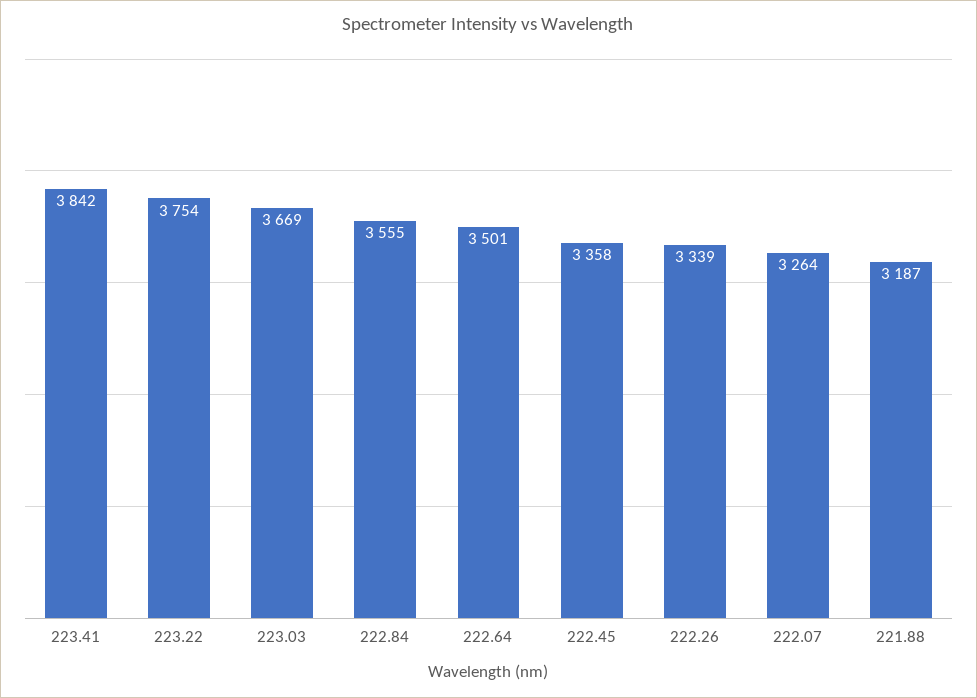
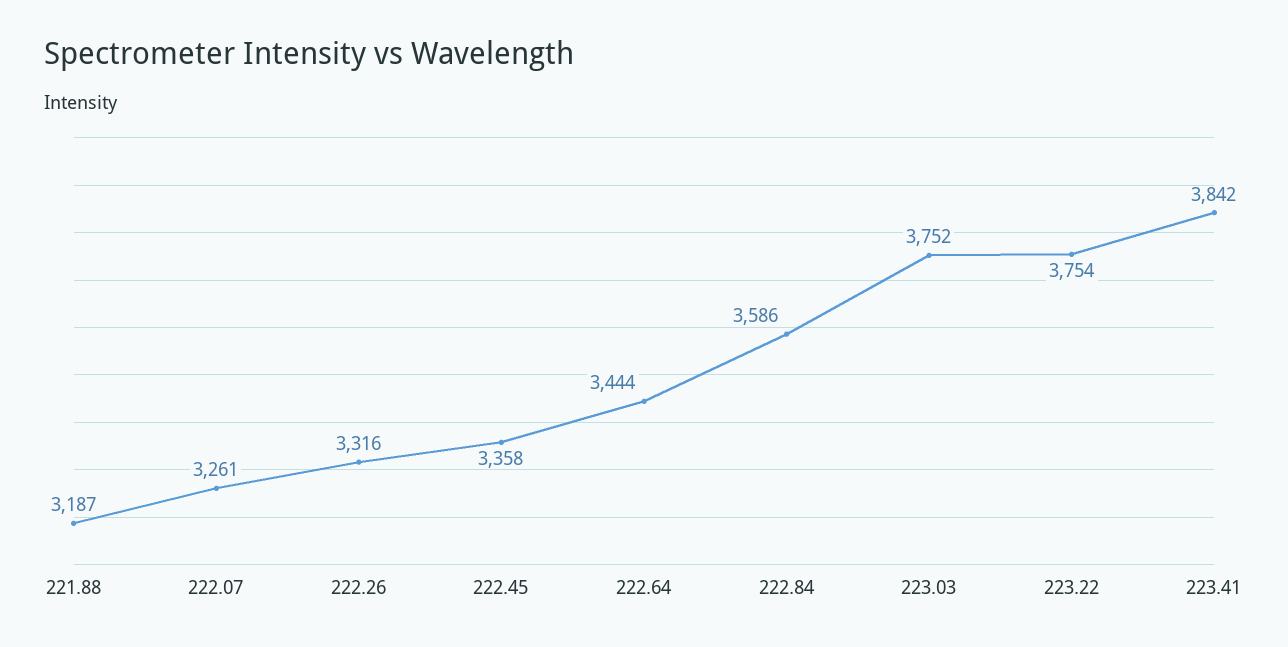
  {
    "223.41": 3842,
    "223.22": 3754,
-   "223.03": 3669,
+   "223.03": 3752,
-   "222.84": 3555,
+   "222.84": 3586,
-   "222.64": 3501,
+   "222.64": 3444,
    "222.45": 3358,
-   "222.26": 3339,
+   "222.26": 3316,
-   "222.07": 3264,
+   "222.07": 3261,
    "221.88": 3187
  }

